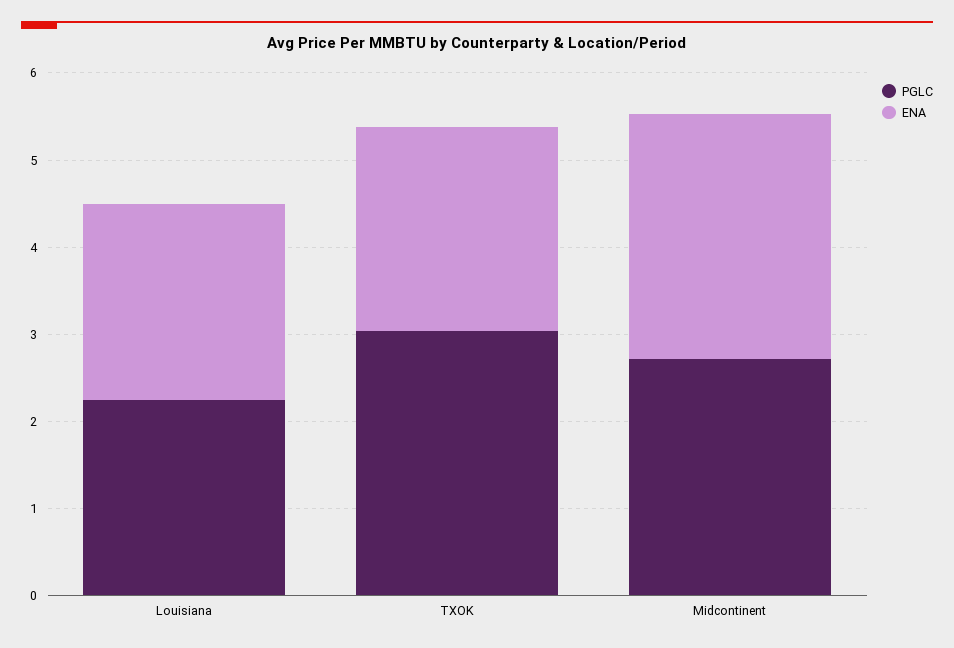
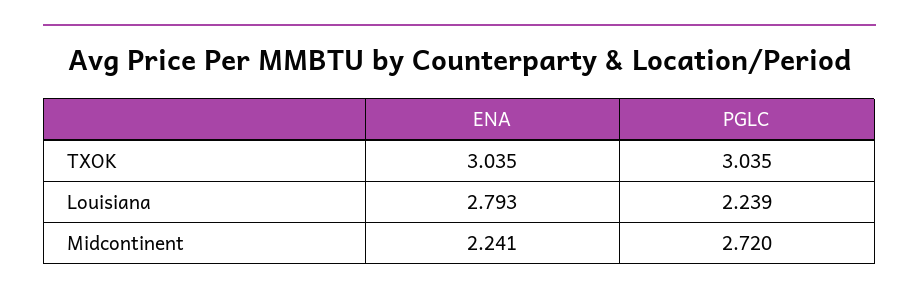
  {
    "PGLC": {
      "Louisiana": 2.239,
      "TXOK": 3.035,
      "Midcontinent": 2.72
    },
    "ENA": {
-     "Louisiana": 2.2,
+     "Louisiana": 2.793,
-     "TXOK": 2.4,
+     "TXOK": 3.035,
-     "Midcontinent": 2.8
+     "Midcontinent": 2.241
    }
  }

